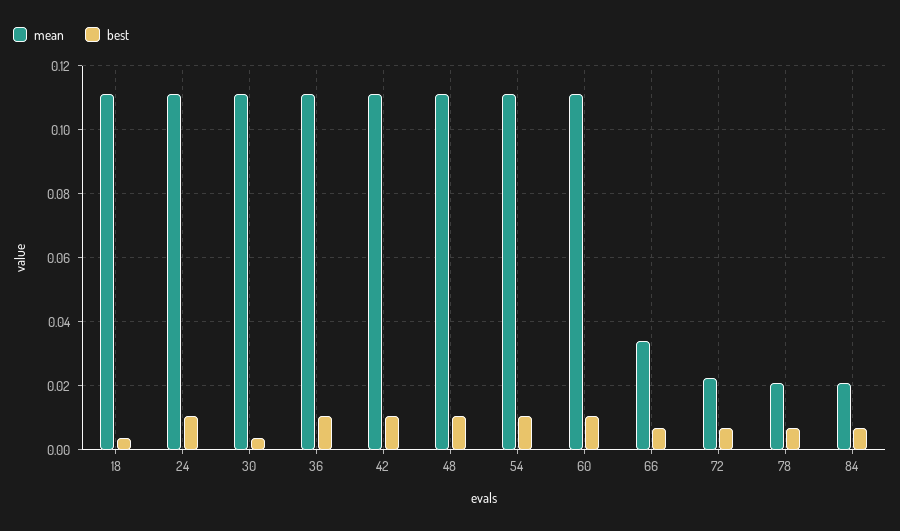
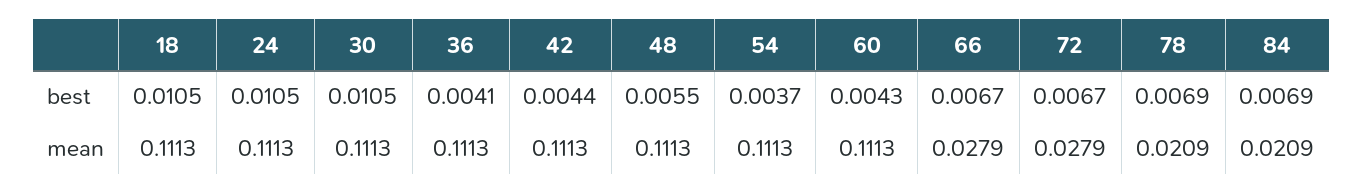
  {
    "mean": {
      "18": 0.1113,
      "24": 0.1113,
      "30": 0.1113,
      "36": 0.1113,
      "42": 0.1113,
      "48": 0.1113,
      "54": 0.1113,
      "60": 0.1113,
-     "66": 0.034,
+     "66": 0.0279,
-     "72": 0.022,
+     "72": 0.0279,
      "78": 0.0209,
      "84": 0.0209
    },
    "best": {
-     "18": 0.004,
+     "18": 0.0105,
      "24": 0.0105,
-     "30": 0.004,
+     "30": 0.0105,
-     "36": 0.01,
+     "36": 0.0041,
-     "42": 0.01,
+     "42": 0.0044,
-     "48": 0.01,
+     "48": 0.0055,
-     "54": 0.01,
+     "54": 0.0037,
-     "60": 0.01,
+     "60": 0.0043,
      "66": 0.0067,
      "72": 0.0067,
      "78": 0.0069,
      "84": 0.0069
    }
  }

